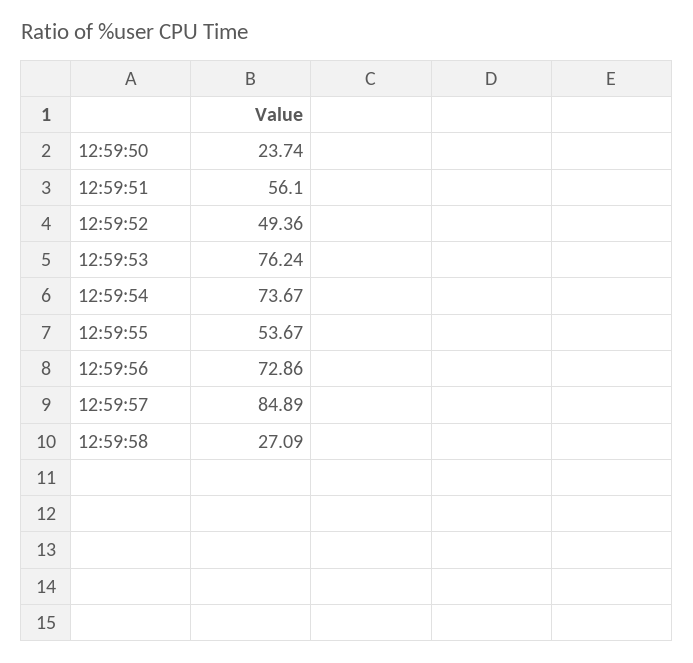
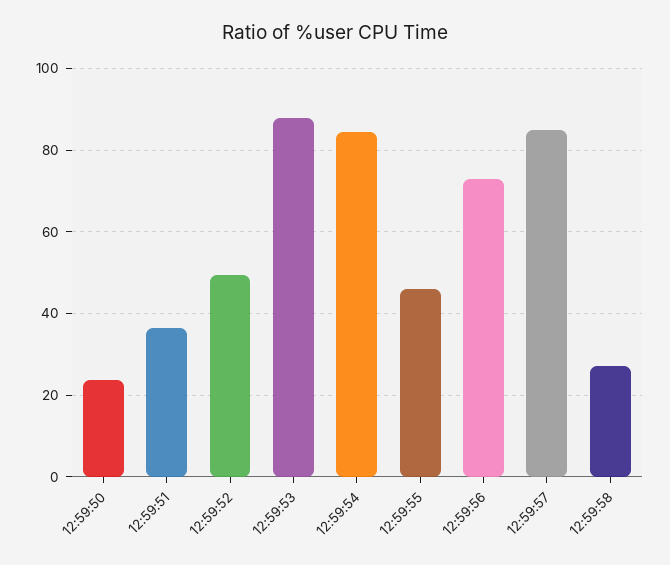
  {
    "12:59:50": 23.74,
-   "12:59:51": 56.1,
+   "12:59:51": 36,
    "12:59:52": 49.36,
-   "12:59:53": 76.24,
+   "12:59:53": 88,
-   "12:59:54": 73.67,
+   "12:59:54": 84,
-   "12:59:55": 53.67,
+   "12:59:55": 46,
    "12:59:56": 72.86,
    "12:59:57": 84.89,
    "12:59:58": 27.09
  }

